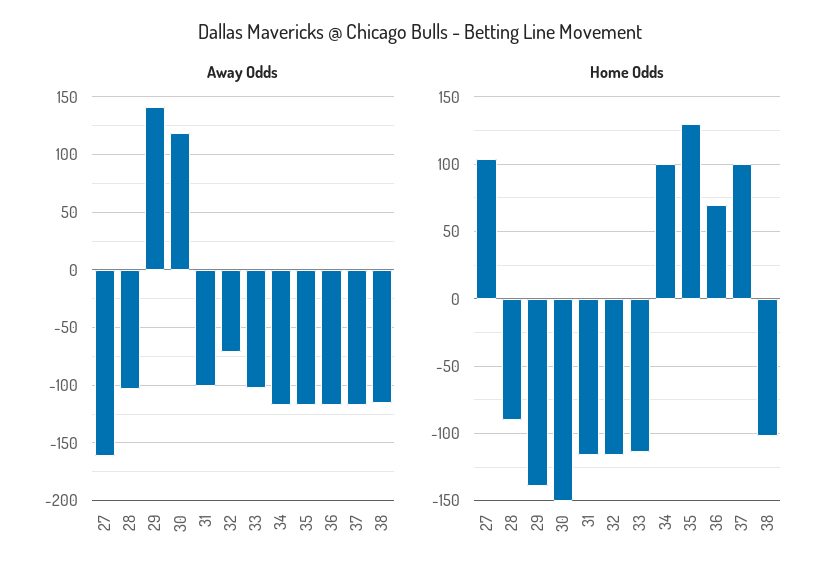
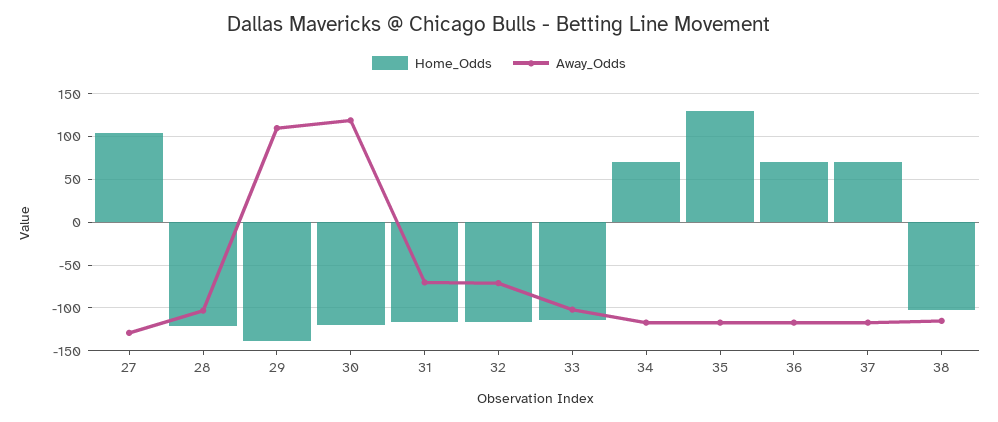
  {
    "Away Odds": {
-     "27": -160,
+     "27": -130,
      "28": -100,
-     "29": 140,
+     "29": 110,
      "30": 120,
-     "31": -100,
+     "31": -70,
      "32": -70,
      "33": -100,
      "34": -120,
      "35": -120,
      "36": -120,
      "37": -120,
      "38": -120
    },
    "Home Odds": {
      "27": 105,
-     "28": -90,
+     "28": -120,
      "29": -140,
-     "30": -150,
+     "30": -120,
      "31": -115,
      "32": -115,
      "33": -115,
-     "34": 100,
+     "34": 70,
      "35": 130,
      "36": 70,
-     "37": 100,
+     "37": 70,
      "38": -100
    }
  }

